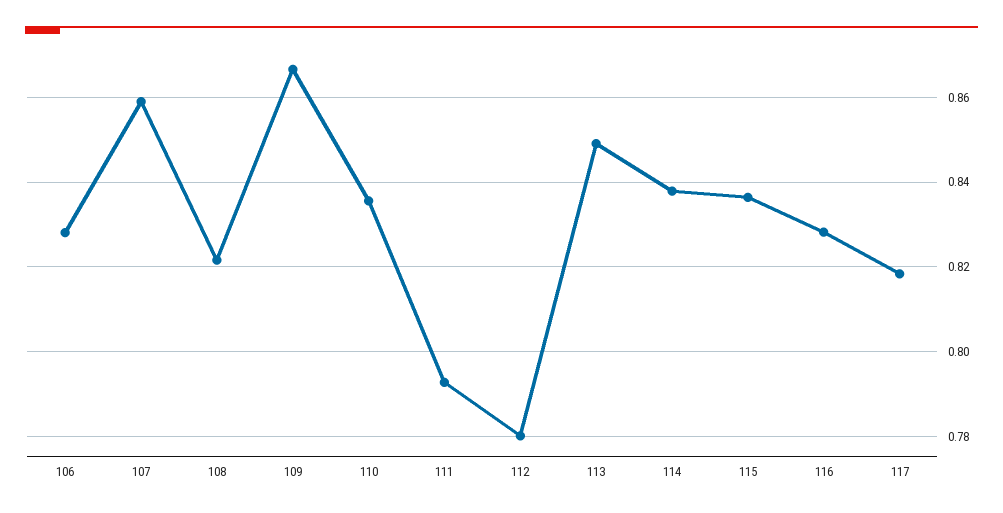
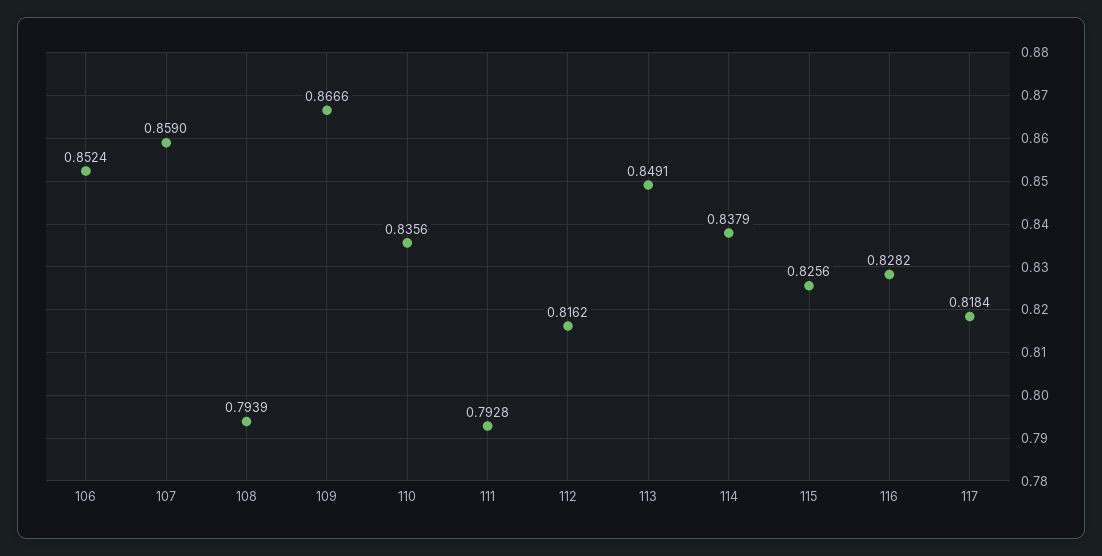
  {
-   "106": 0.828,
+   "106": 0.8524,
    "107": 0.859,
-   "108": 0.822,
+   "108": 0.7939,
    "109": 0.8666,
    "110": 0.8356,
    "111": 0.7928,
-   "112": 0.78,
+   "112": 0.8162,
    "113": 0.8491,
    "114": 0.8379,
-   "115": 0.836,
+   "115": 0.8256,
    "116": 0.8282,
    "117": 0.8184
  }

